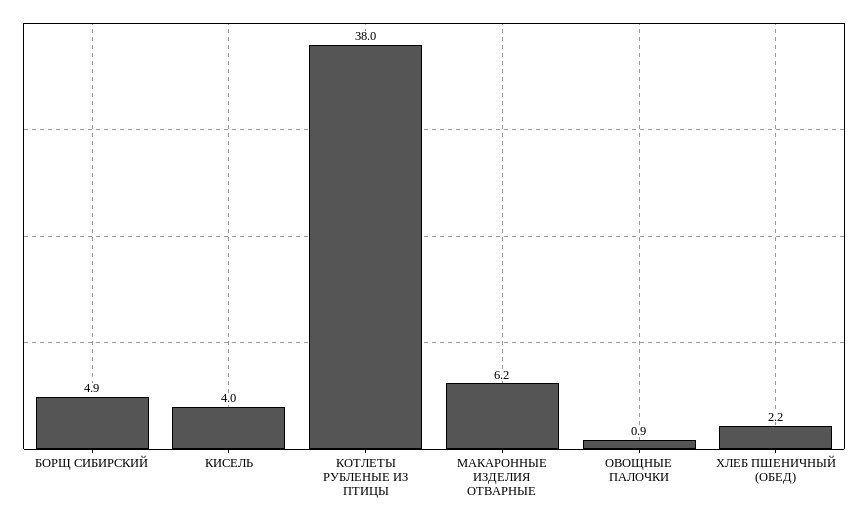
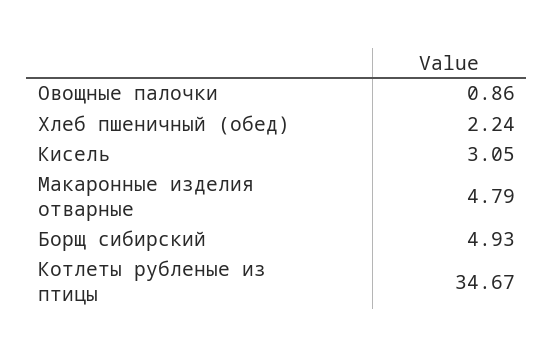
  {
    "БОРЩ СИБИРСКИЙ": 4.93,
-   "КИСЕЛЬ": 4,
+   "КИСЕЛЬ": 3.05,
-   "КОТЛЕТЫ РУБЛЕНЫЕ ИЗ ПТИЦЫ": 38,
+   "КОТЛЕТЫ РУБЛЕНЫЕ ИЗ ПТИЦЫ": 34.67,
-   "МАКАРОННЫЕ ИЗДЕЛИЯ ОТВАРНЫЕ": 6.2,
+   "МАКАРОННЫЕ ИЗДЕЛИЯ ОТВАРНЫЕ": 4.79,
    "ОВОЩНЫЕ ПАЛОЧКИ": 0.86,
    "ХЛЕБ ПШЕНИЧНЫЙ (ОБЕД)": 2.24
  }

